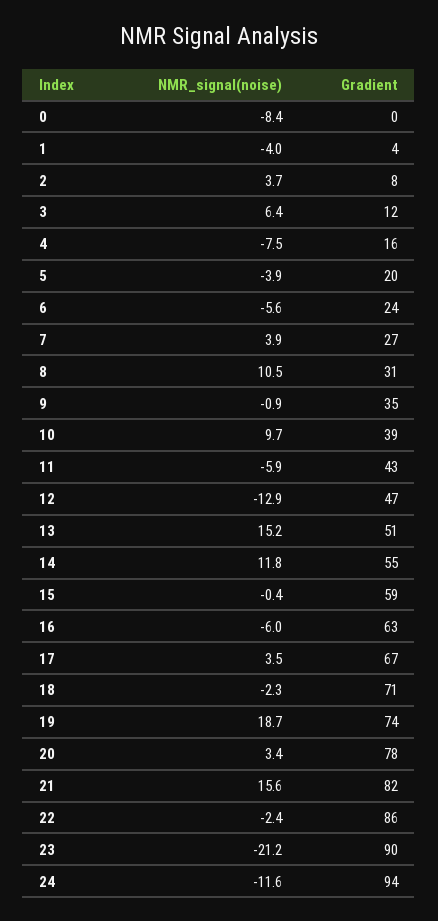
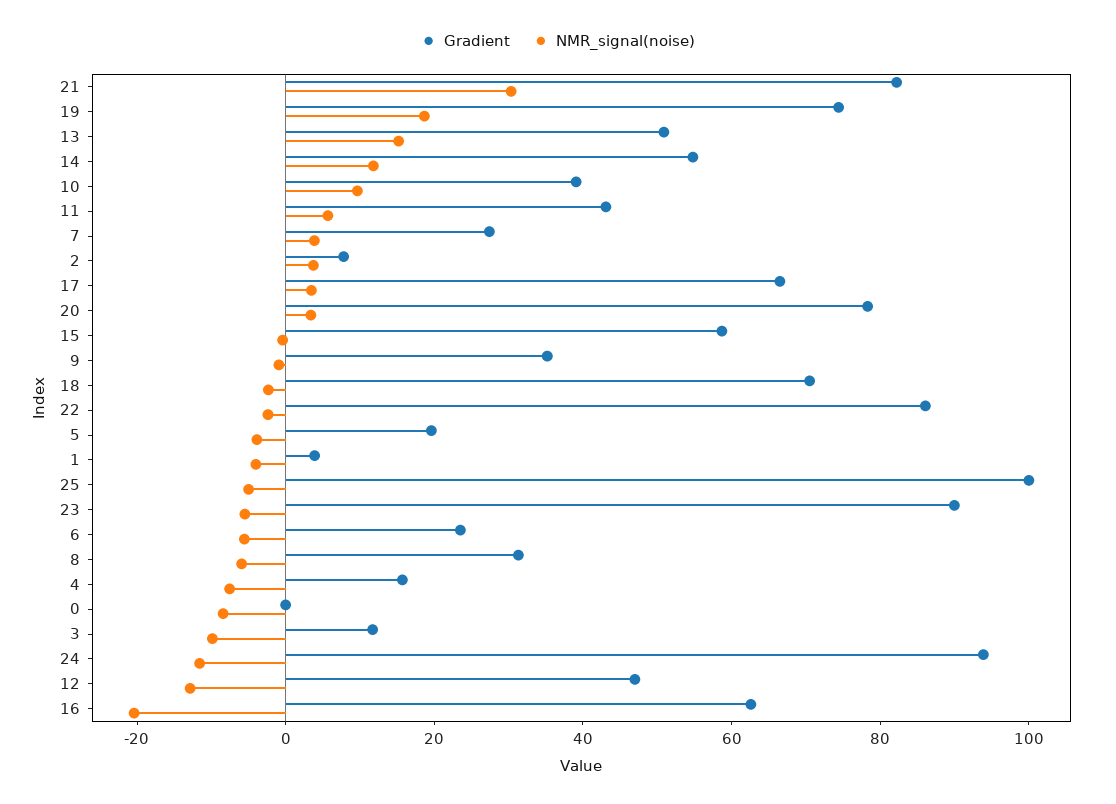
  {
    "NMR_signal(noise)": {
      "0": -8.4,
      "1": -4,
      "2": 3.7,
-     "3": 6.4,
+     "3": -10,
      "4": -7.5,
      "5": -3.9,
      "6": -5.6,
      "7": 3.9,
-     "8": 10.5,
+     "8": -5,
      "9": -0.9,
      "10": 9.7,
-     "11": -5.9,
+     "11": 5,
      "12": -12.9,
      "13": 15.2,
      "14": 11.8,
      "15": -0.4,
-     "16": -6,
+     "16": -20,
      "17": 3.5,
      "18": -2.3,
      "19": 18.7,
      "20": 3.4,
-     "21": 15.6,
+     "21": 30,
      "22": -2.4,
-     "23": -21.2,
+     "23": -5,
-     "24": -11.6
+     "24": -11.6,
+     "25": -5
    },
    "Gradient": {
      "0": 0,
      "1": 4,
      "2": 8,
      "3": 12,
      "4": 16,
      "5": 20,
      "6": 24,
      "7": 27,
      "8": 31,
      "9": 35,
      "10": 39,
      "11": 43,
      "12": 47,
      "13": 51,
      "14": 55,
      "15": 59,
      "16": 63,
      "17": 67,
      "18": 71,
      "19": 74,
      "20": 78,
      "21": 82,
      "22": 86,
      "23": 90,
-     "24": 94
+     "24": 94,
+     "25": 100
    }
  }

